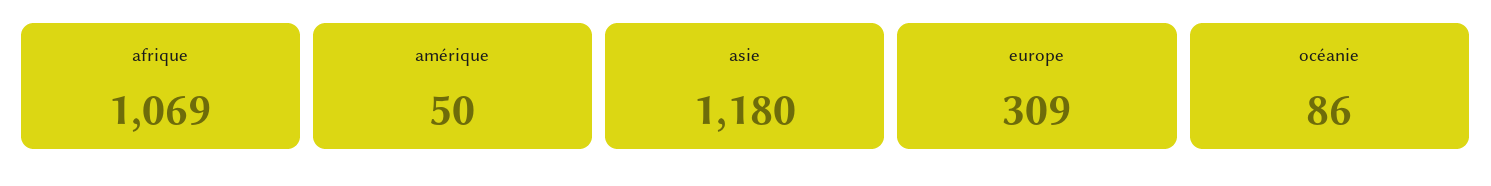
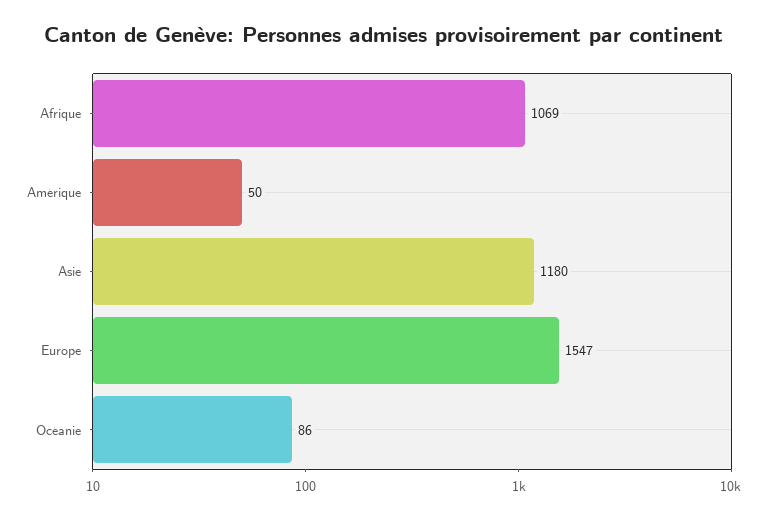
  {
    "afrique": 1069,
    "amérique": 50,
    "asie": 1180,
-   "europe": 309,
+   "europe": 1547,
    "océanie": 86
  }

